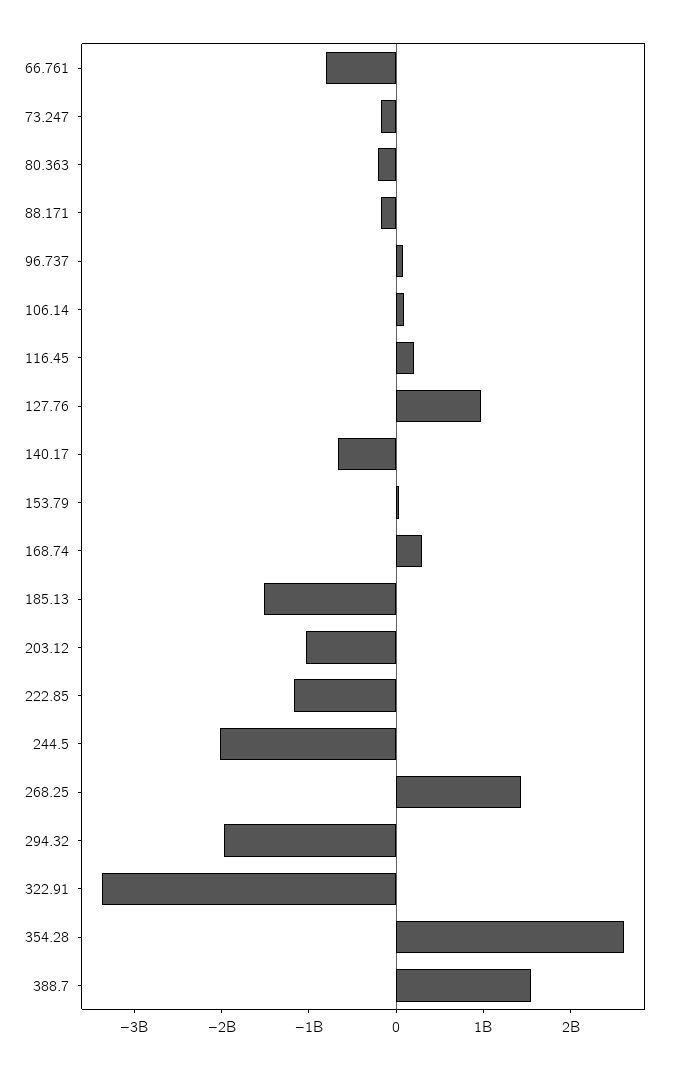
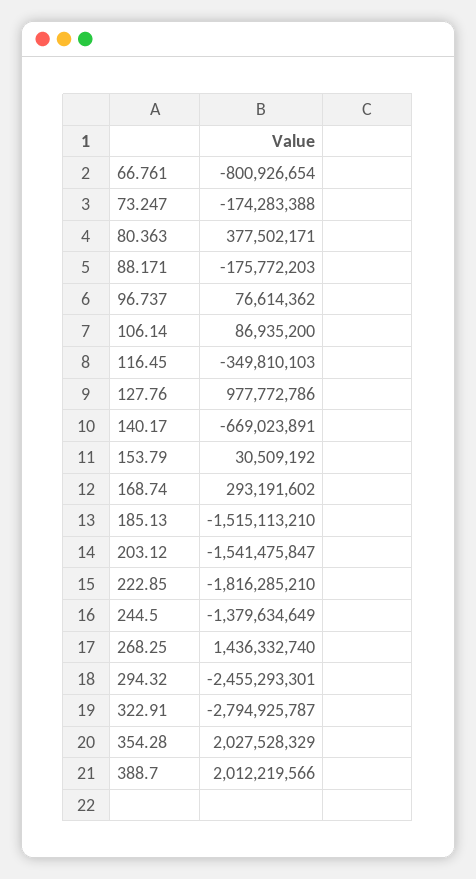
  {
    "66.761": -800926654,
    "73.247": -174283388,
-   "80.363": -200000000,
+   "80.363": 377502171,
    "88.171": -175772203,
    "96.737": 76614362,
    "106.14": 86935200,
-   "116.45": 200000000,
+   "116.45": -349810103,
    "127.76": 977772786,
    "140.17": -669023891,
    "153.79": 30509192,
    "168.74": 293191602,
    "185.13": -1515113210,
-   "203.12": -1000000000,
+   "203.12": -1541475847,
-   "222.85": -1200000000,
+   "222.85": -1816285210,
-   "244.5": -2000000000,
+   "244.5": -1379634649,
    "268.25": 1436332740,
-   "294.32": -2000000000,
+   "294.32": -2455293301,
-   "322.91": -3400000000,
+   "322.91": -2794925787,
-   "354.28": 2600000000,
+   "354.28": 2027528329,
-   "388.7": 1600000000
+   "388.7": 2012219566
  }

